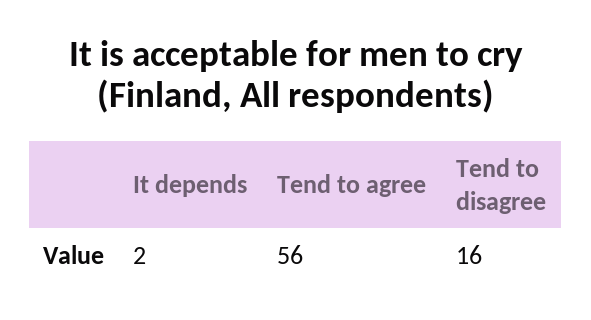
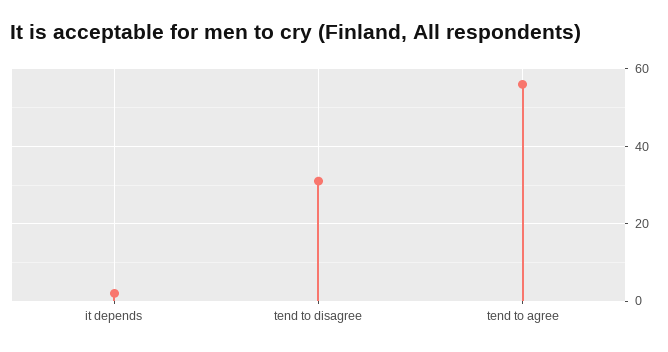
  {
    "It depends": 2,
    "Tend to agree": 56,
-   "Tend to disagree": 16
+   "Tend to disagree": 30
  }

